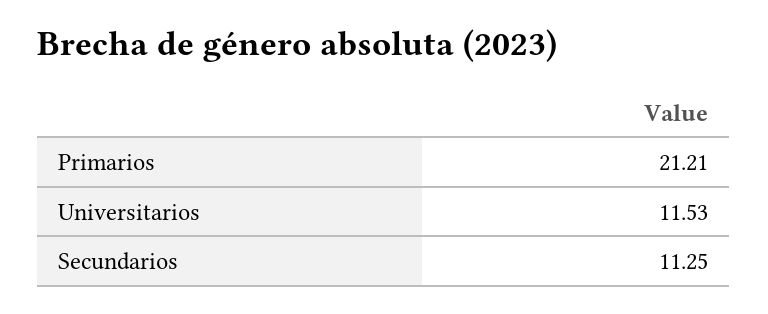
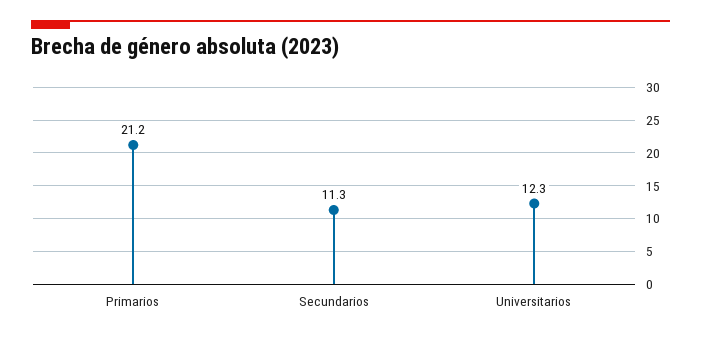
  {
    "Primarios": 21.21,
-   "Universitarios": 11.53,
+   "Universitarios": 12.3,
    "Secundarios": 11.25
  }

